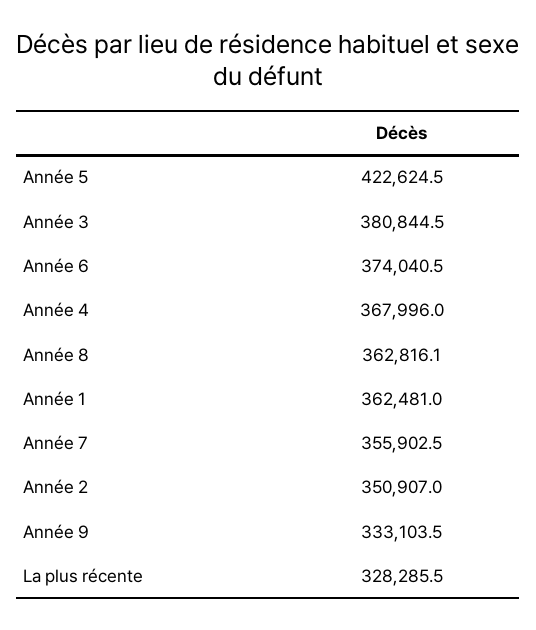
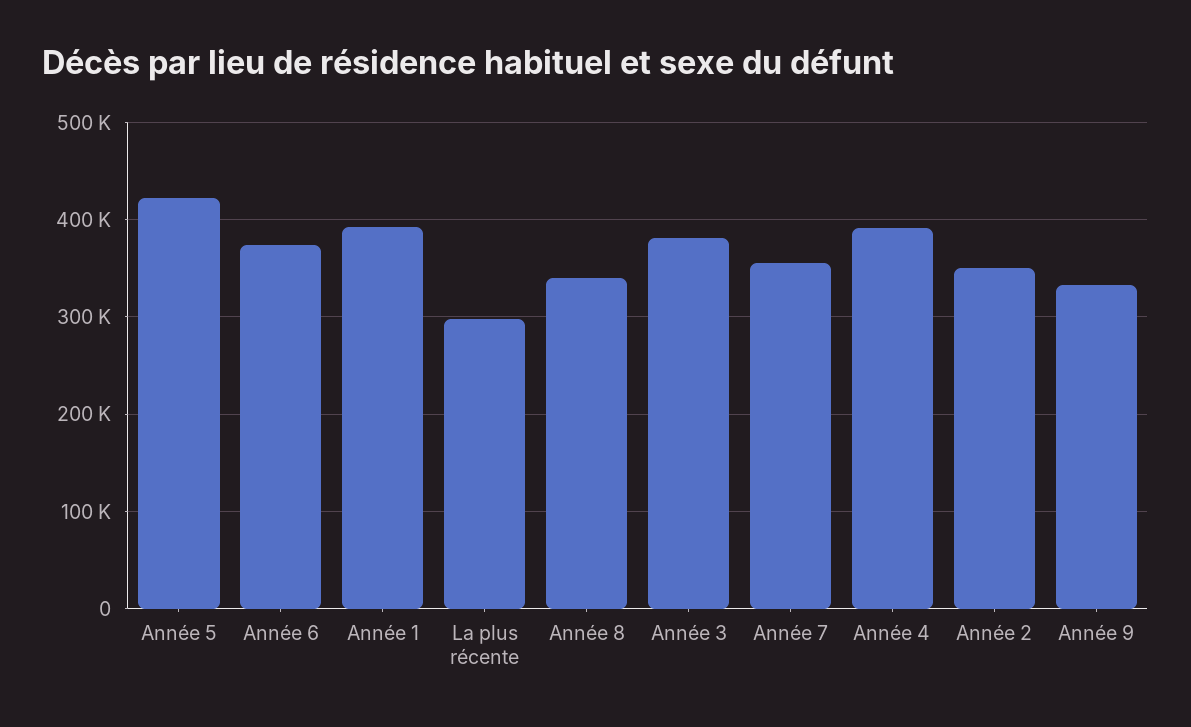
  {
    "Année 5": 422624.5,
    "Année 3": 380844.5,
    "Année 6": 374040.5,
-   "Année 4": 367996,
+   "Année 4": 390000,
-   "Année 8": 362816.1,
+   "Année 8": 340000,
-   "Année 1": 362481,
+   "Année 1": 390000,
    "Année 7": 355902.5,
    "Année 2": 350907,
    "Année 9": 333103.5,
-   "La plus récente": 328285.5
+   "La plus récente": 300000
  }

